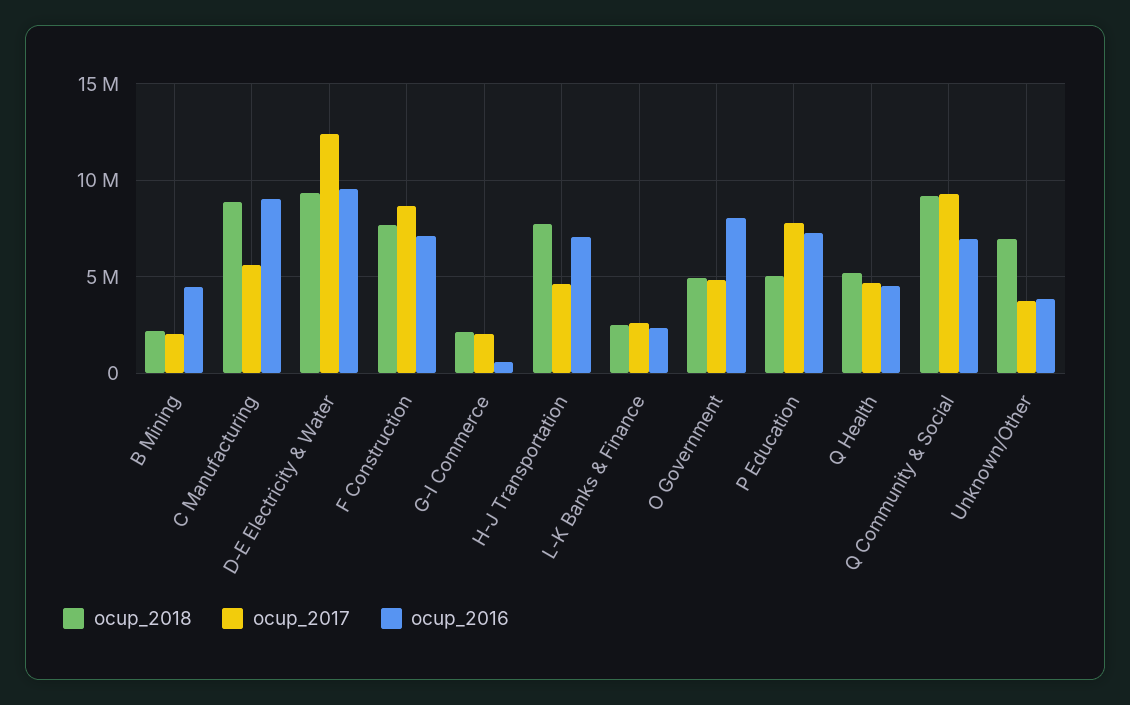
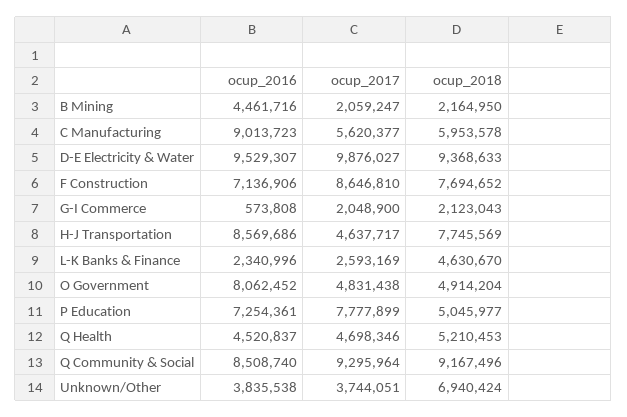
  {
    "ocup_2018": {
      "B Mining": 2164950,
-     "C Manufacturing": 9000000,
+     "C Manufacturing": 5953578,
      "D-E Electricity & Water": 9368633,
      "F Construction": 7694652,
      "G-I Commerce": 2123043,
      "H-J Transportation": 7745569,
-     "L-K Banks & Finance": 2500000,
+     "L-K Banks & Finance": 4630670,
      "O Government": 4914204,
      "P Education": 5045977,
      "Q Health": 5210453,
      "Q Community & Social": 9167496,
      "Unknown/Other": 6940424
    },
    "ocup_2017": {
      "B Mining": 2059247,
      "C Manufacturing": 5620377,
-     "D-E Electricity & Water": 12500000,
+     "D-E Electricity & Water": 9876027,
      "F Construction": 8646810,
      "G-I Commerce": 2048900,
      "H-J Transportation": 4637717,
      "L-K Banks & Finance": 2593169,
      "O Government": 4831438,
      "P Education": 7777899,
      "Q Health": 4698346,
      "Q Community & Social": 9295964,
      "Unknown/Other": 3744051
    },
    "ocup_2016": {
      "B Mining": 4461716,
      "C Manufacturing": 9013723,
      "D-E Electricity & Water": 9529307,
      "F Construction": 7136906,
      "G-I Commerce": 573808,
-     "H-J Transportation": 7000000,
+     "H-J Transportation": 8569686,
      "L-K Banks & Finance": 2340996,
      "O Government": 8062452,
      "P Education": 7254361,
      "Q Health": 4520837,
-     "Q Community & Social": 7000000,
+     "Q Community & Social": 8508740,
      "Unknown/Other": 3835538
    }
  }

